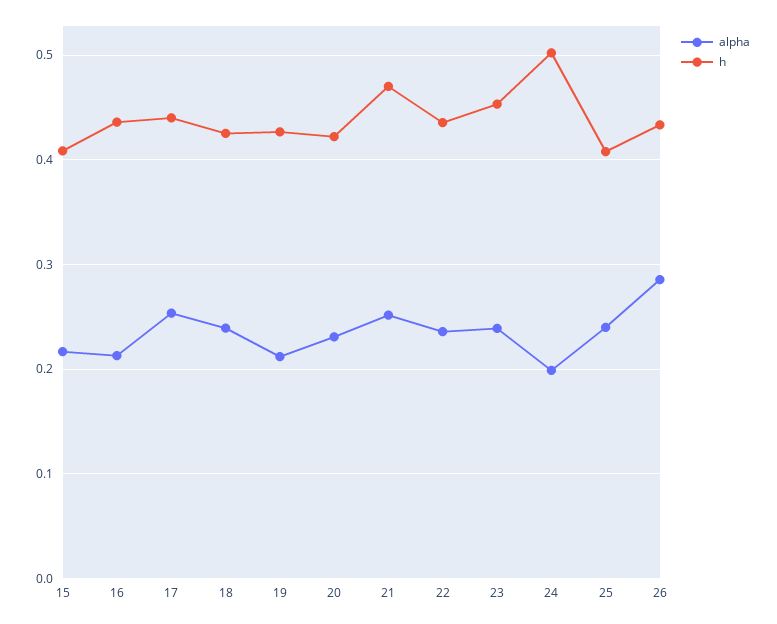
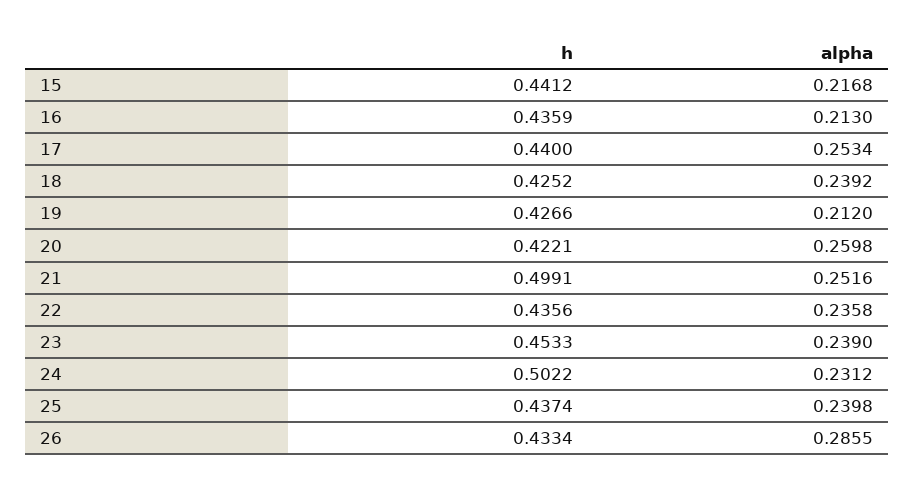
  {
    "alpha": {
      "15": 0.2168,
      "16": 0.213,
      "17": 0.2534,
      "18": 0.2392,
      "19": 0.212,
-     "20": 0.23,
+     "20": 0.2598,
      "21": 0.2516,
      "22": 0.2358,
      "23": 0.239,
-     "24": 0.2,
+     "24": 0.2312,
      "25": 0.2398,
      "26": 0.2855
    },
    "h": {
-     "15": 0.41,
+     "15": 0.4412,
      "16": 0.4359,
      "17": 0.44,
      "18": 0.4252,
      "19": 0.4266,
      "20": 0.4221,
-     "21": 0.47,
+     "21": 0.4991,
      "22": 0.4356,
      "23": 0.4533,
      "24": 0.5022,
-     "25": 0.41,
+     "25": 0.4374,
      "26": 0.4334
    }
  }

